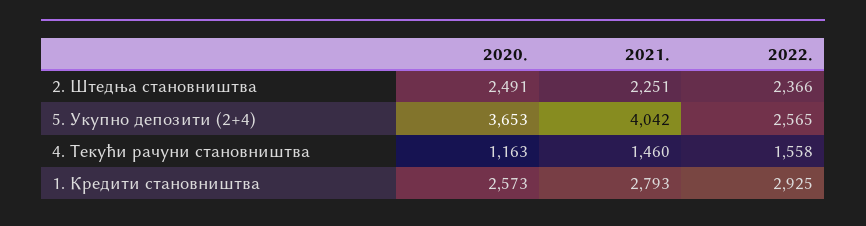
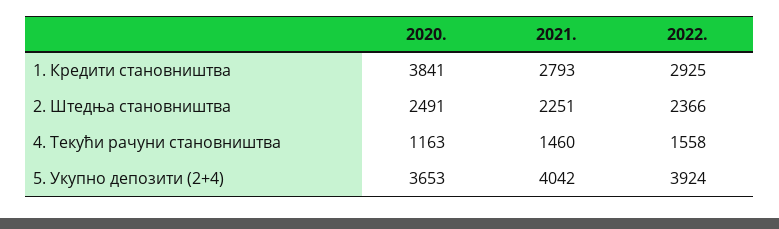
  {
    "2020.": {
      "2. Штедња становништва": 2491,
      "5. Укупно депозити (2+4)": 3653,
      "4. Текући рачуни становништва": 1163,
-     "1. Кредити становништва": 2573
+     "1. Кредити становништва": 3841
    },
    "2021.": {
      "2. Штедња становништва": 2251,
      "5. Укупно депозити (2+4)": 4042,
      "4. Текући рачуни становништва": 1460,
      "1. Кредити становништва": 2793
    },
    "2022.": {
      "2. Штедња становништва": 2366,
-     "5. Укупно депозити (2+4)": 2565,
+     "5. Укупно депозити (2+4)": 3924,
      "4. Текући рачуни становништва": 1558,
      "1. Кредити становништва": 2925
    }
  }

